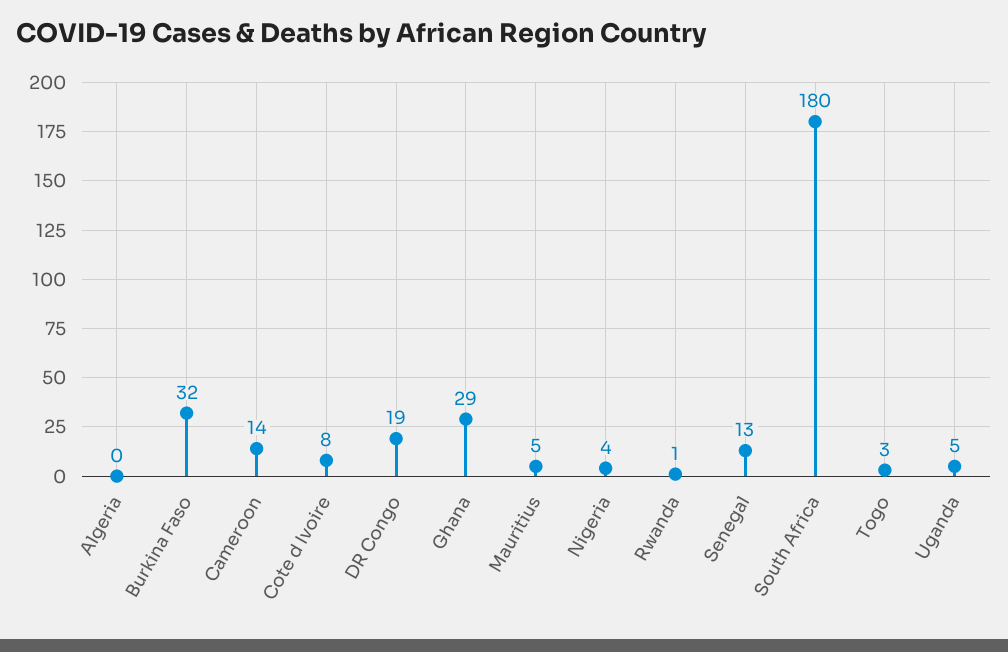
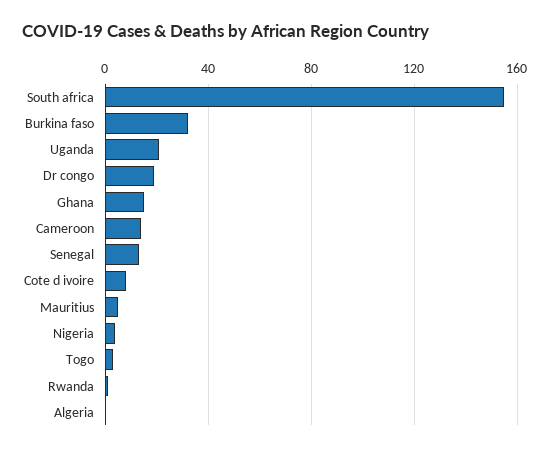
  {
    "Algeria": 0,
    "Burkina Faso": 32,
    "Cameroon": 14,
    "Cote d Ivoire": 8,
    "DR Congo": 19,
-   "Ghana": 29,
+   "Ghana": 15,
    "Mauritius": 5,
    "Nigeria": 4,
    "Rwanda": 1,
    "Senegal": 13,
-   "South Africa": 180,
+   "South Africa": 155,
    "Togo": 3,
-   "Uganda": 5
+   "Uganda": 20
  }

